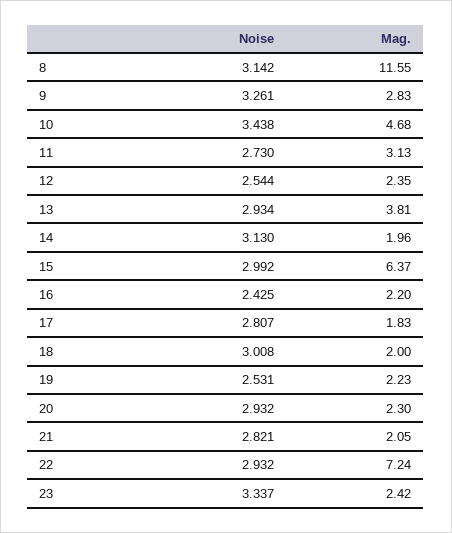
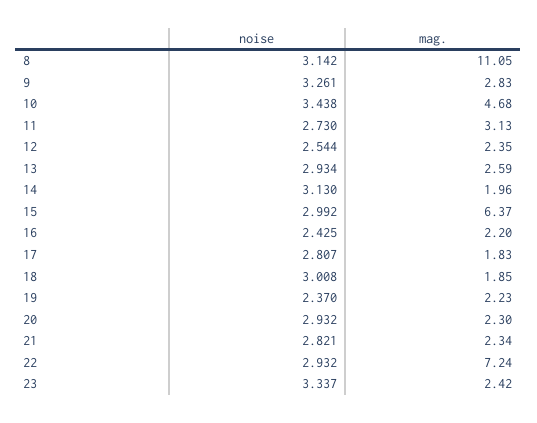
  {
    "Noise": {
      "8": 3.142,
      "9": 3.261,
      "10": 3.438,
      "11": 2.73,
      "12": 2.544,
      "13": 2.934,
      "14": 3.13,
      "15": 2.992,
      "16": 2.425,
      "17": 2.807,
      "18": 3.008,
-     "19": 2.531,
+     "19": 2.37,
      "20": 2.932,
      "21": 2.821,
      "22": 2.932,
      "23": 3.337
    },
    "Mag.": {
-     "8": 11.55,
+     "8": 11.05,
      "9": 2.83,
      "10": 4.68,
      "11": 3.13,
      "12": 2.35,
-     "13": 3.81,
+     "13": 2.59,
      "14": 1.96,
      "15": 6.37,
      "16": 2.2,
      "17": 1.83,
-     "18": 2,
+     "18": 1.85,
      "19": 2.23,
      "20": 2.3,
-     "21": 2.05,
+     "21": 2.34,
      "22": 7.24,
      "23": 2.42
    }
  }

